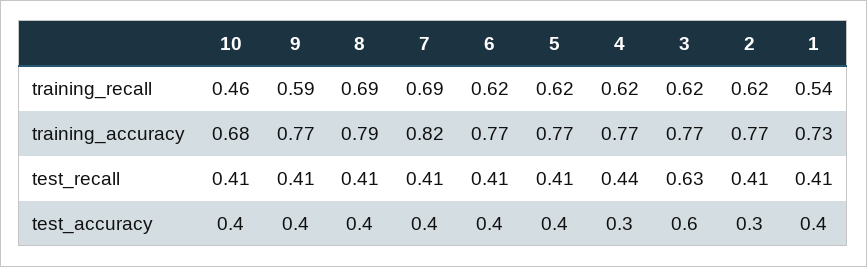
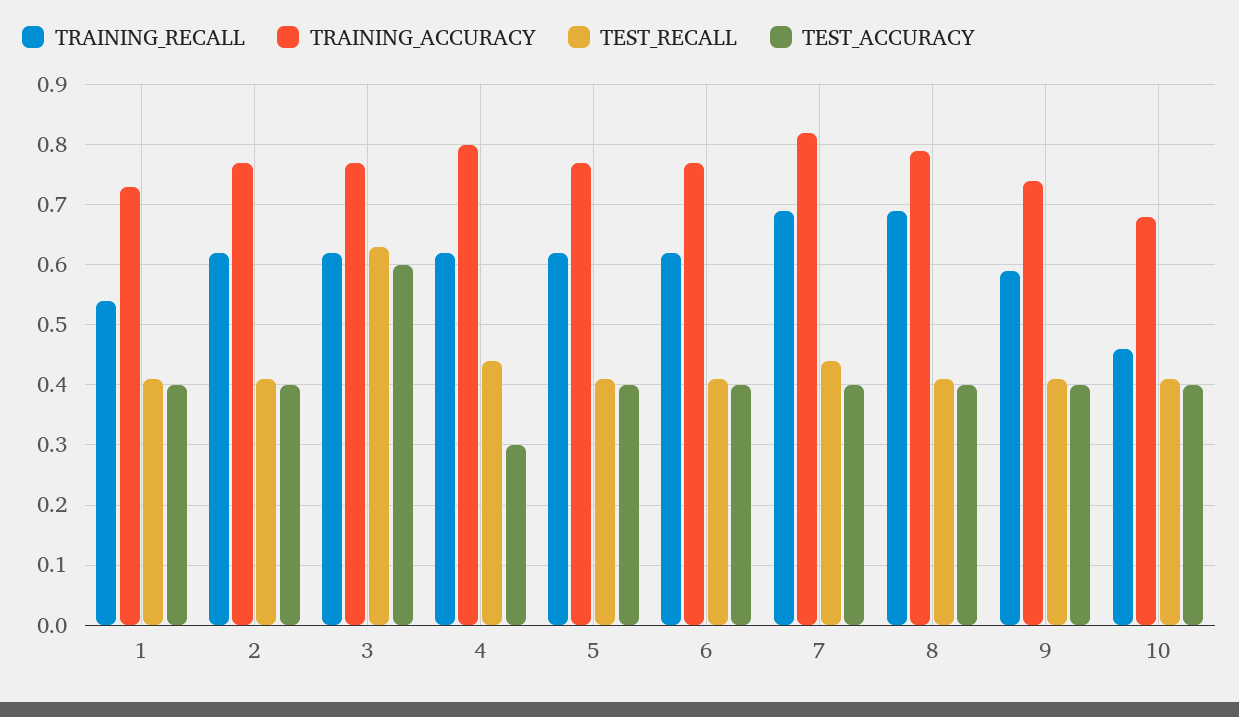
  {
    "training_recall": {
      "10": 0.46,
      "9": 0.59,
      "8": 0.69,
      "7": 0.69,
      "6": 0.62,
      "5": 0.62,
      "4": 0.62,
      "3": 0.62,
      "2": 0.62,
      "1": 0.54
    },
    "training_accuracy": {
      "10": 0.68,
-     "9": 0.77,
+     "9": 0.74,
      "8": 0.79,
      "7": 0.82,
      "6": 0.77,
      "5": 0.77,
-     "4": 0.77,
+     "4": 0.8,
      "3": 0.77,
      "2": 0.77,
      "1": 0.73
    },
    "test_recall": {
      "10": 0.41,
      "9": 0.41,
      "8": 0.41,
-     "7": 0.41,
+     "7": 0.44,
      "6": 0.41,
      "5": 0.41,
      "4": 0.44,
      "3": 0.63,
      "2": 0.41,
      "1": 0.41
    },
    "test_accuracy": {
      "10": 0.4,
      "9": 0.4,
      "8": 0.4,
      "7": 0.4,
      "6": 0.4,
      "5": 0.4,
      "4": 0.3,
      "3": 0.6,
-     "2": 0.3,
+     "2": 0.4,
      "1": 0.4
    }
  }

